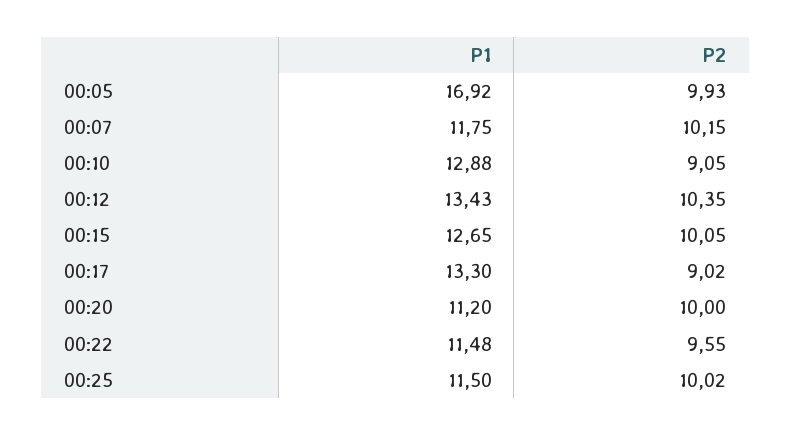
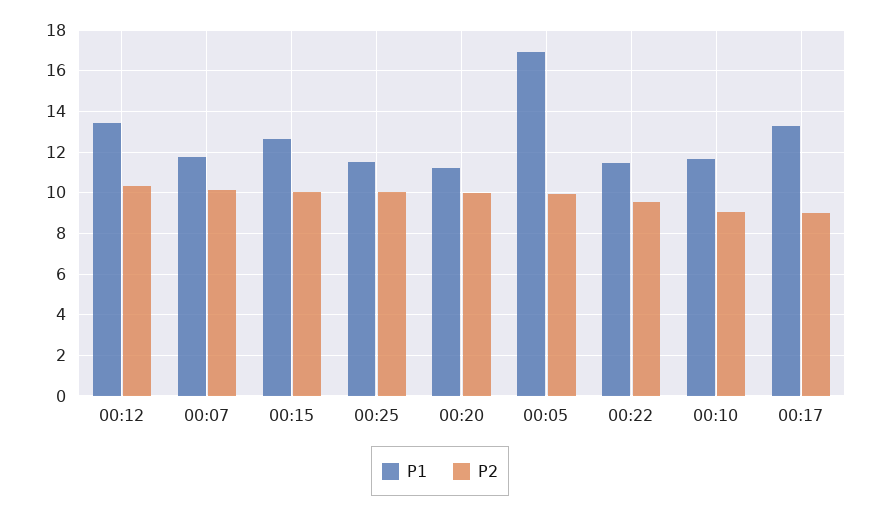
  {
    "P1": {
      "00:05": 16.92,
      "00:07": 11.75,
-     "00:10": 12.88,
+     "00:10": 11.5,
      "00:12": 13.43,
      "00:15": 12.65,
      "00:17": 13.3,
      "00:20": 11.2,
      "00:22": 11.48,
      "00:25": 11.5
    },
    "P2": {
      "00:05": 9.93,
      "00:07": 10.15,
      "00:10": 9.05,
      "00:12": 10.35,
      "00:15": 10.05,
      "00:17": 9.02,
      "00:20": 10,
      "00:22": 9.55,
      "00:25": 10.02
    }
  }

